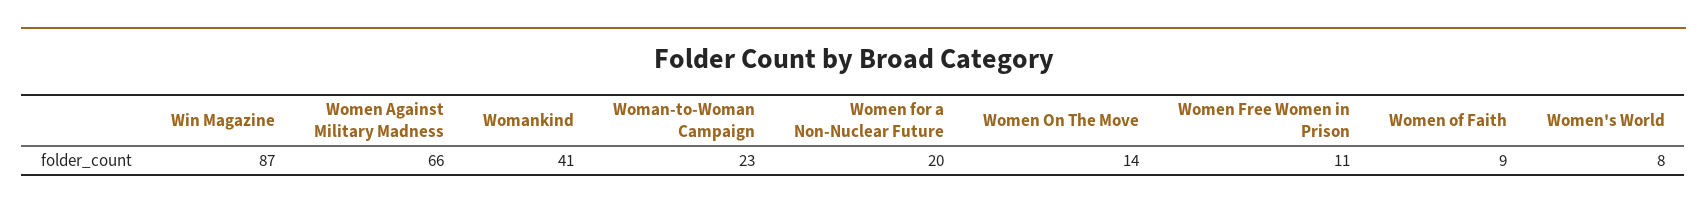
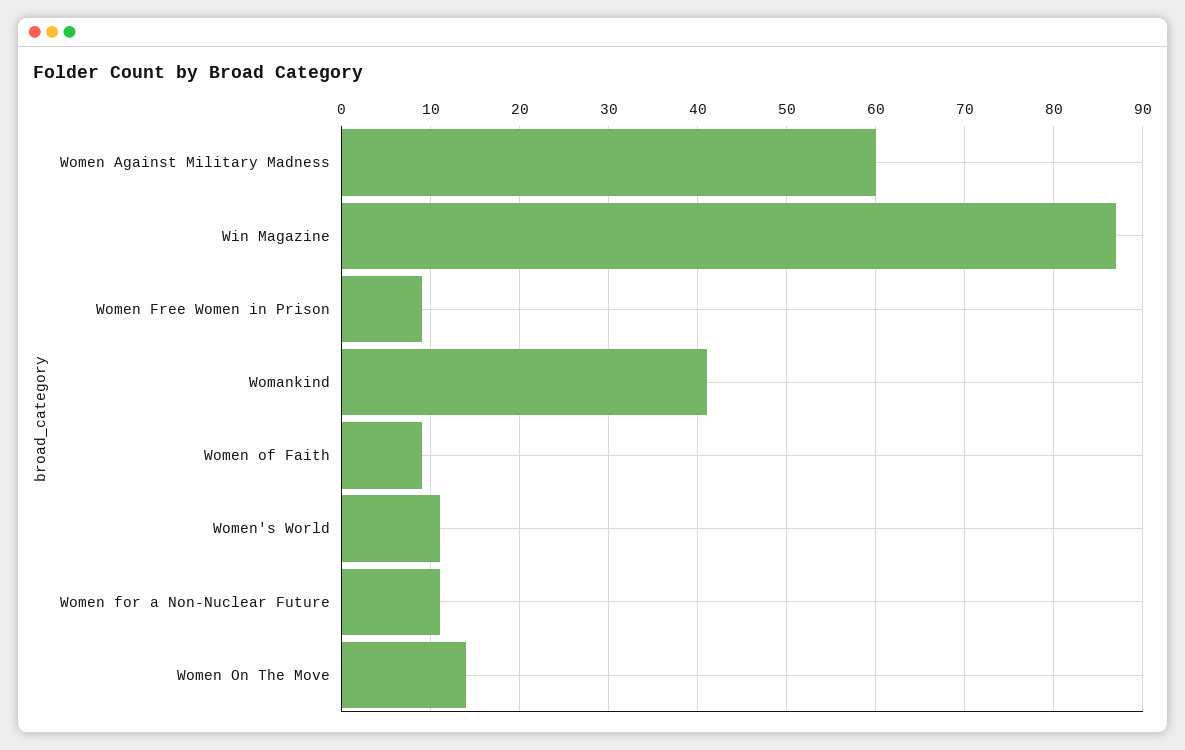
  {
    "Win Magazine": 87,
-   "Women Against Military Madness": 66,
+   "Women Against Military Madness": 60,
    "Womankind": 41,
-   "Woman-to-Woman Campaign": 23,
-   "Women for a Non-Nuclear Future": 20,
+   "Women for a Non-Nuclear Future": 11,
    "Women On The Move": 14,
-   "Women Free Women in Prison": 11,
+   "Women Free Women in Prison": 9,
    "Women of Faith": 9,
-   "Women's World": 8
+   "Women's World": 11
  }

